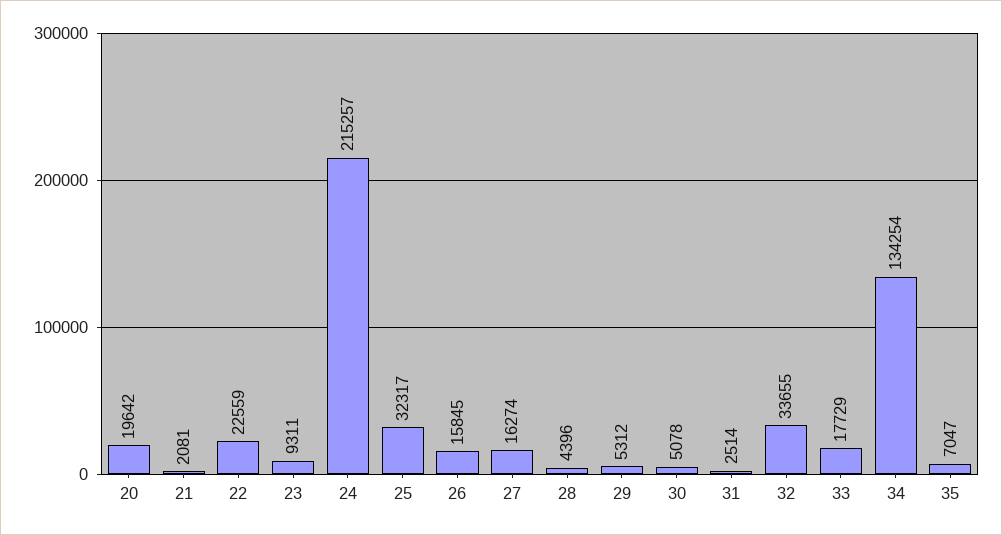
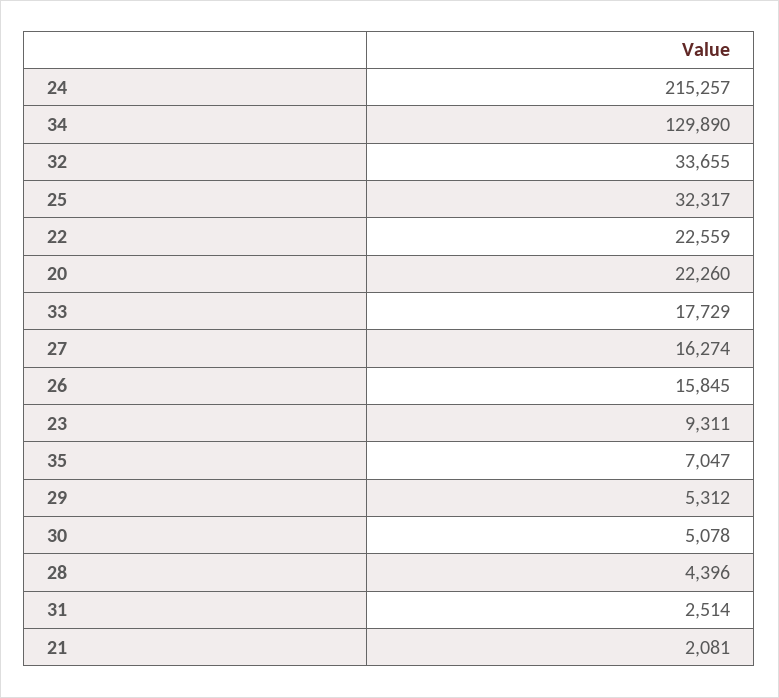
  {
-   "20": 19642,
+   "20": 22260,
    "21": 2081,
    "22": 22559,
    "23": 9311,
    "24": 215257,
    "25": 32317,
    "26": 15845,
    "27": 16274,
    "28": 4396,
    "29": 5312,
    "30": 5078,
    "31": 2514,
    "32": 33655,
    "33": 17729,
-   "34": 134254,
+   "34": 129890,
    "35": 7047
  }

